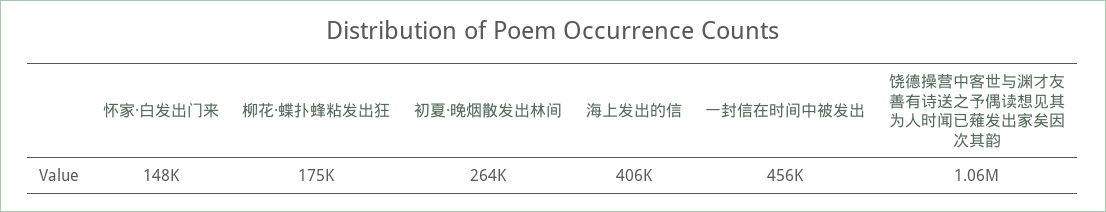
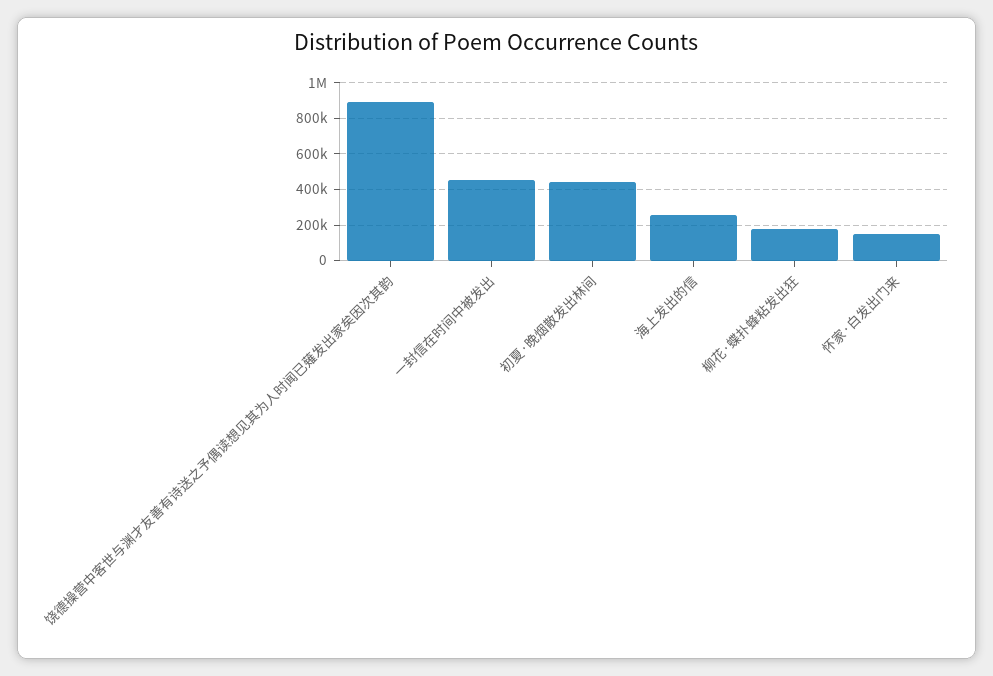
  {
    "怀家·白发出门来": 148000,
    "柳花·蝶扑蜂粘发出狂": 175000,
-   "初夏·晚烟散发出林间": 264000,
+   "初夏·晚烟散发出林间": 450000,
-   "海上发出的信": 406000,
+   "海上发出的信": 250000,
    "一封信在时间中被发出": 456000,
-   "饶德操营中客世与渊才友善有诗送之予偶读想见其为人时闻已薙发出家矣因次其韵": 1060000
+   "饶德操营中客世与渊才友善有诗送之予偶读想见其为人时闻已薙发出家矣因次其韵": 900000
  }

